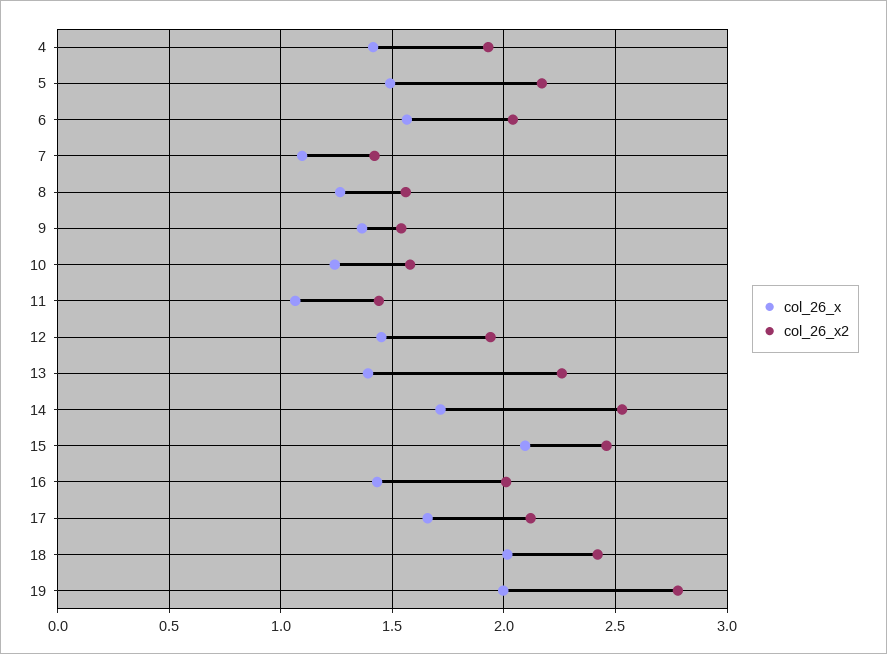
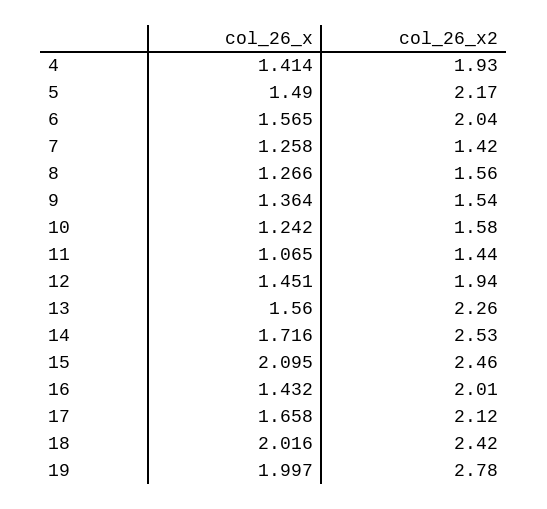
  {
    "col_26_x": {
      "4": 1.414,
      "5": 1.49,
      "6": 1.565,
-     "7": 1.1,
+     "7": 1.258,
      "8": 1.266,
      "9": 1.364,
      "10": 1.242,
      "11": 1.065,
      "12": 1.451,
-     "13": 1.4,
+     "13": 1.56,
      "14": 1.716,
      "15": 2.095,
      "16": 1.432,
      "17": 1.658,
      "18": 2.016,
      "19": 1.997
    },
    "col_26_x2": {
      "4": 1.93,
      "5": 2.17,
      "6": 2.04,
      "7": 1.42,
      "8": 1.56,
      "9": 1.54,
      "10": 1.58,
      "11": 1.44,
      "12": 1.94,
      "13": 2.26,
      "14": 2.53,
      "15": 2.46,
      "16": 2.01,
      "17": 2.12,
      "18": 2.42,
      "19": 2.78
    }
  }

